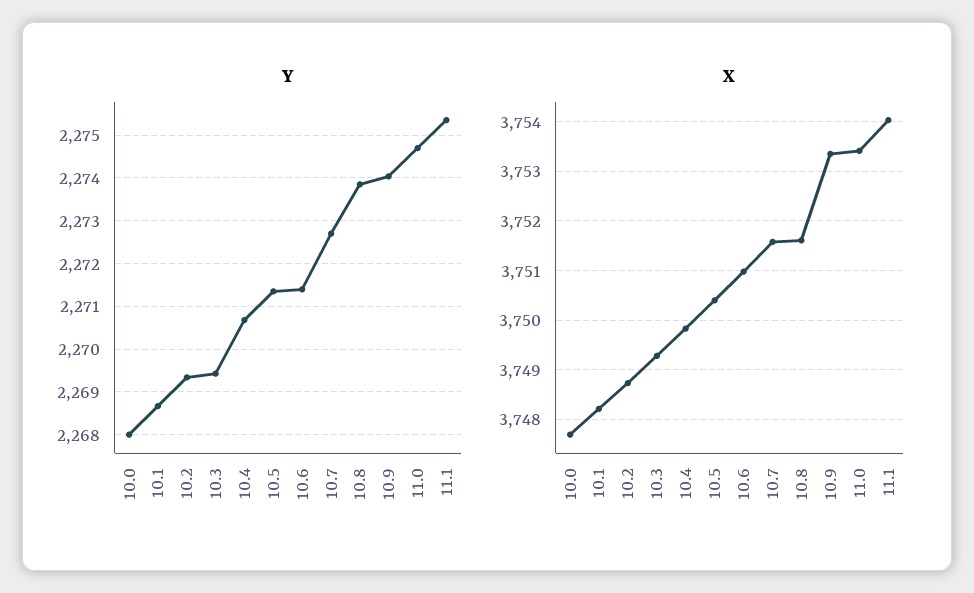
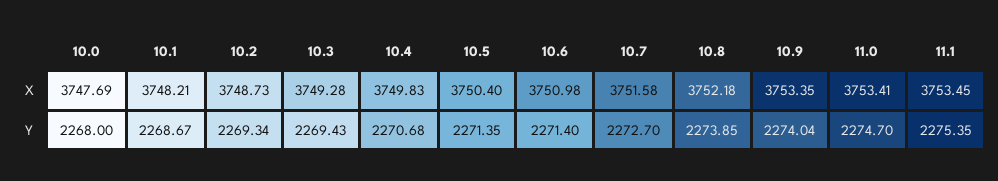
  {
    "Y": {
      "10.0": 2268,
      "10.1": 2268.67,
      "10.2": 2269.34,
      "10.3": 2269.43,
      "10.4": 2270.68,
      "10.5": 2271.35,
      "10.6": 2271.4,
      "10.7": 2272.7,
      "10.8": 2273.85,
      "10.9": 2274.04,
      "11.0": 2274.7,
      "11.1": 2275.35
    },
    "X": {
      "10.0": 3747.69,
      "10.1": 3748.21,
      "10.2": 3748.73,
      "10.3": 3749.28,
      "10.4": 3749.83,
      "10.5": 3750.4,
      "10.6": 3750.98,
      "10.7": 3751.58,
-     "10.8": 3751.6,
+     "10.8": 3752.18,
      "10.9": 3753.35,
      "11.0": 3753.41,
-     "11.1": 3754
+     "11.1": 3753.45
    }
  }

